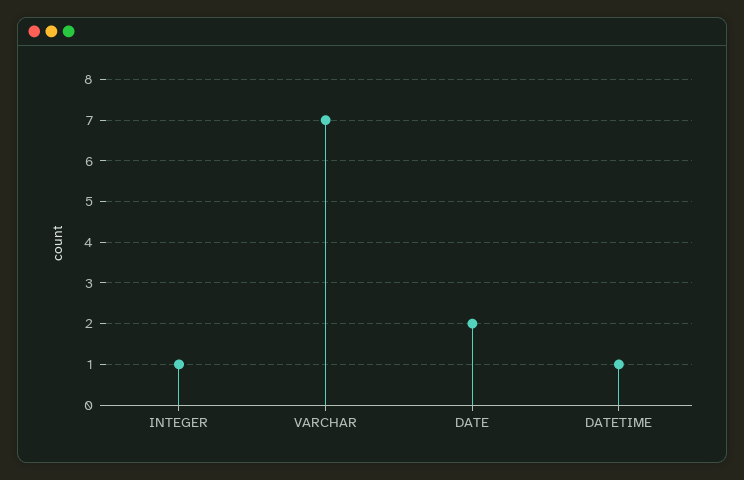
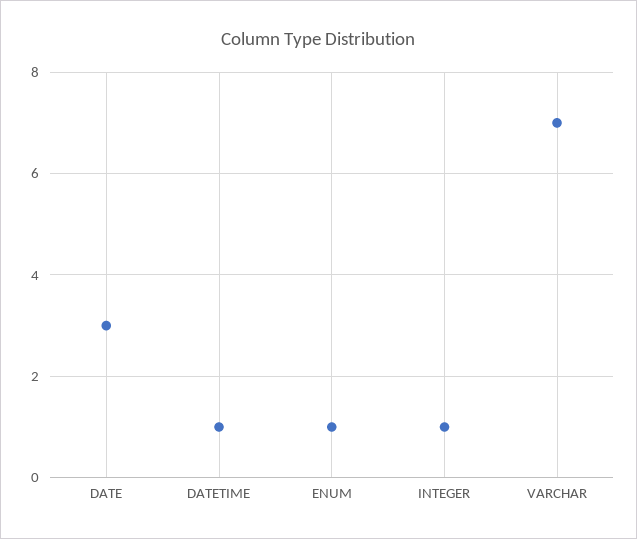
  {
    "INTEGER": 1,
    "VARCHAR": 7,
-   "DATE": 2,
+   "DATE": 3,
-   "DATETIME": 1
+   "DATETIME": 1,
+   "ENUM": 1
  }

